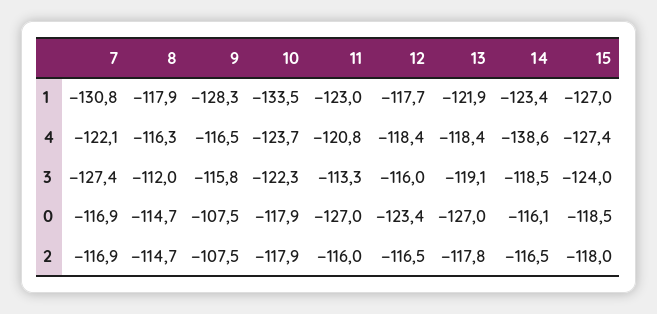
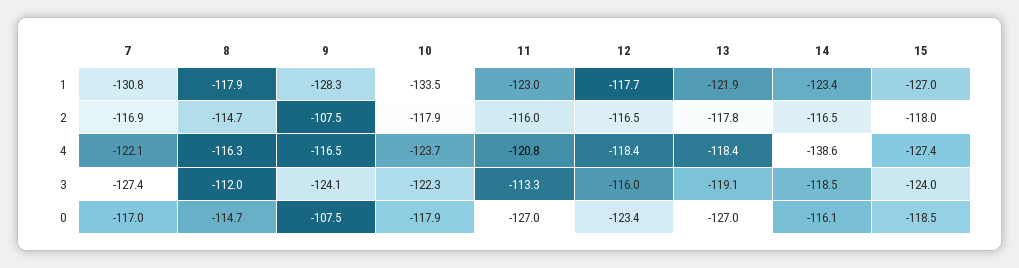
  {
    "7": {
      "1": -130.8,
      "4": -122.1,
      "3": -127.4,
-     "0": -116.9,
+     "0": -117,
      "2": -116.9
    },
    "8": {
      "1": -117.9,
      "4": -116.3,
      "3": -112,
      "0": -114.7,
      "2": -114.7
    },
    "9": {
      "1": -128.3,
      "4": -116.5,
-     "3": -115.8,
+     "3": -124.1,
      "0": -107.5,
      "2": -107.5
    },
    "10": {
      "1": -133.5,
      "4": -123.7,
      "3": -122.3,
      "0": -117.9,
      "2": -117.9
    },
    "11": {
      "1": -123,
      "4": -120.8,
      "3": -113.3,
      "0": -127,
      "2": -116
    },
    "12": {
      "1": -117.7,
      "4": -118.4,
      "3": -116,
      "0": -123.4,
      "2": -116.5
    },
    "13": {
      "1": -121.9,
      "4": -118.4,
      "3": -119.1,
      "0": -127,
      "2": -117.8
    },
    "14": {
      "1": -123.4,
      "4": -138.6,
      "3": -118.5,
      "0": -116.1,
      "2": -116.5
    },
    "15": {
      "1": -127,
      "4": -127.4,
      "3": -124,
      "0": -118.5,
      "2": -118
    }
  }

